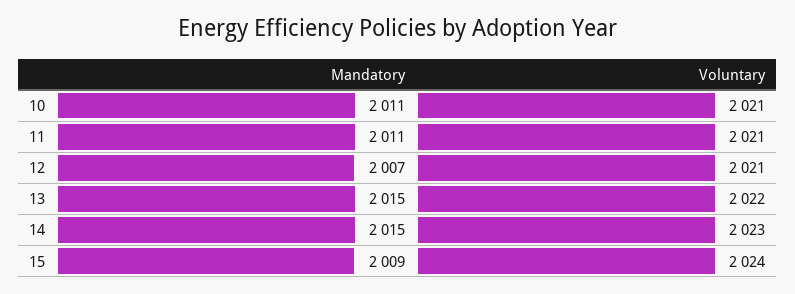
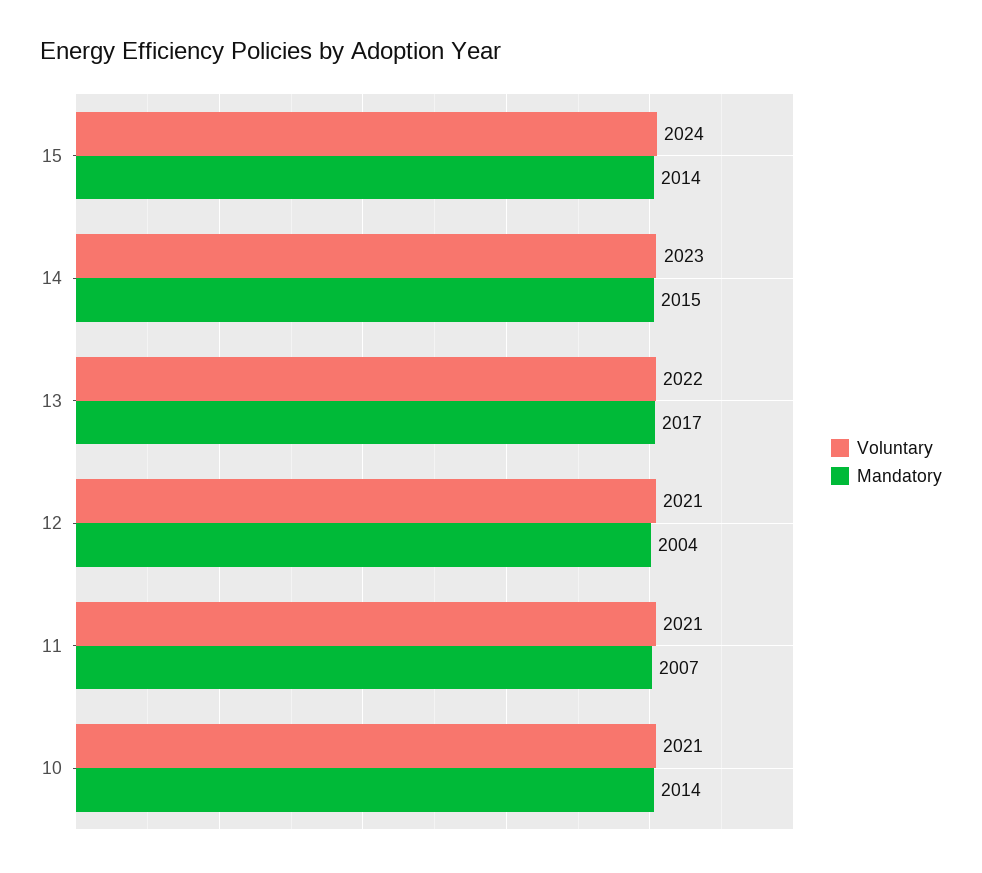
  {
    "Mandatory": {
-     "10": 2011,
+     "10": 2014,
-     "11": 2011,
+     "11": 2007,
-     "12": 2007,
+     "12": 2004,
-     "13": 2015,
+     "13": 2017,
      "14": 2015,
-     "15": 2009
+     "15": 2014
    },
    "Voluntary": {
      "10": 2021,
      "11": 2021,
      "12": 2021,
      "13": 2022,
      "14": 2023,
      "15": 2024
    }
  }

